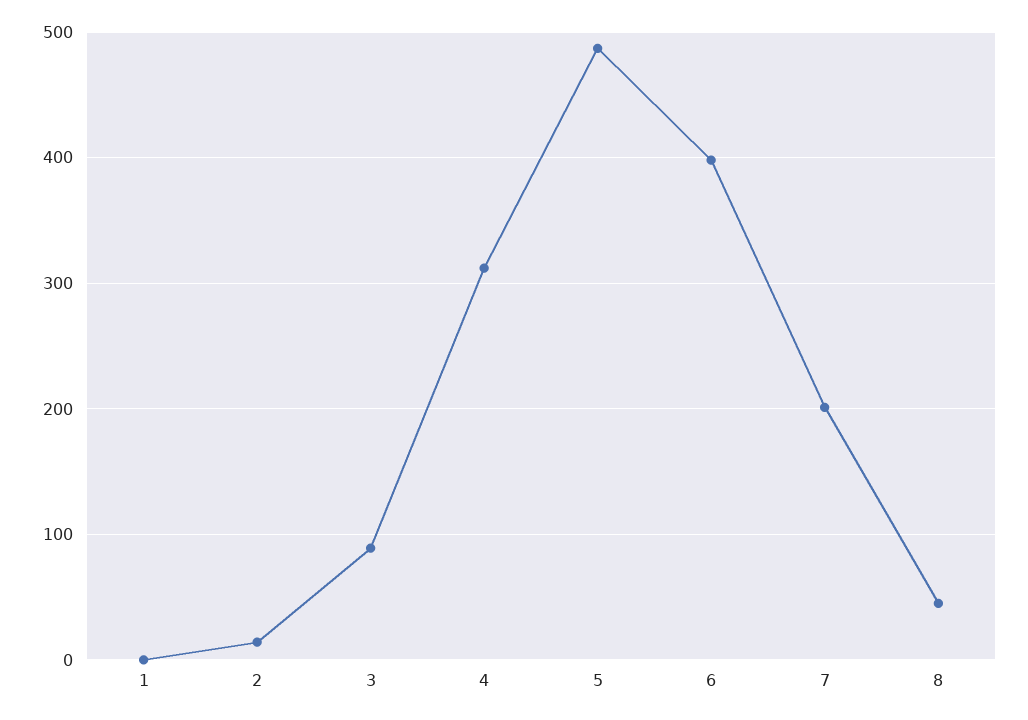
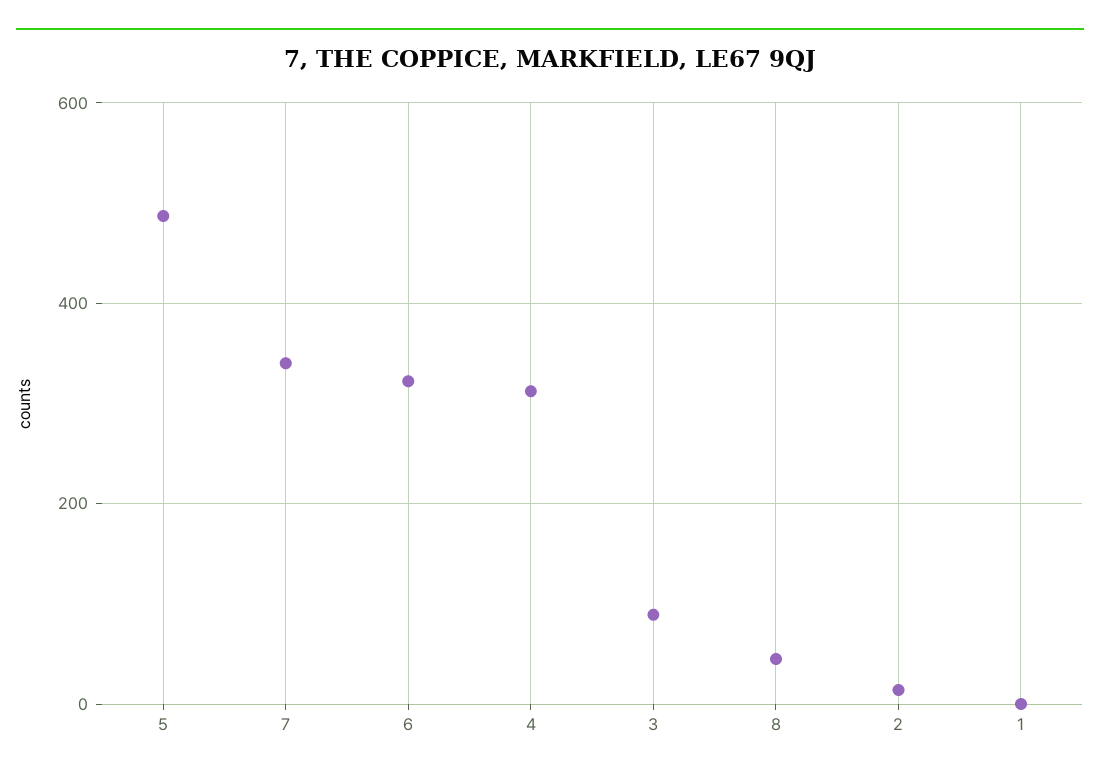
  {
    "1": 0,
    "2": 10,
    "3": 90,
    "4": 310,
    "5": 490,
-   "6": 400,
+   "6": 320,
-   "7": 200,
+   "7": 340,
    "8": 50
  }

